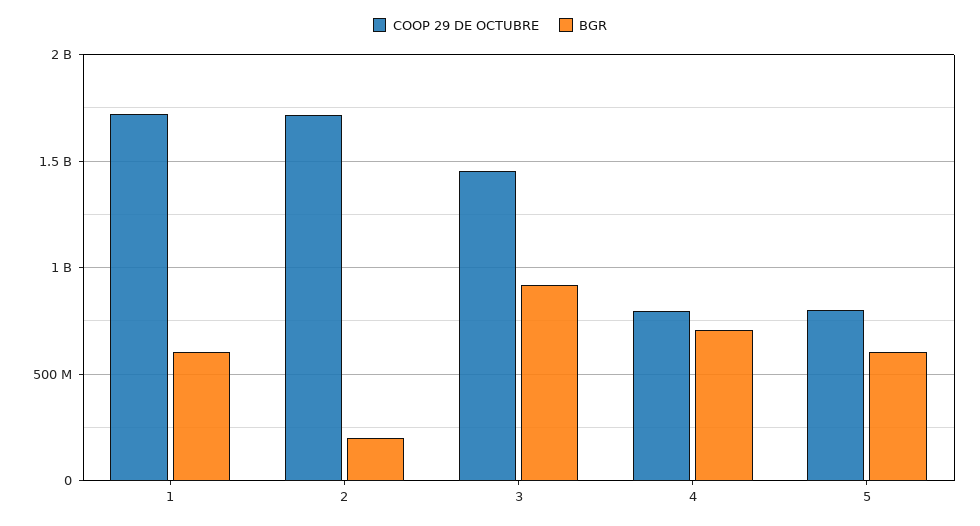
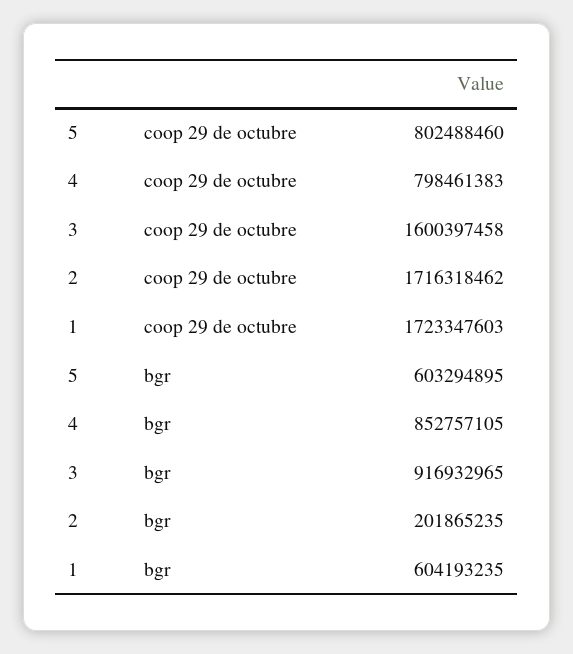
  {
    "COOP 29 DE OCTUBRE": {
      "1": 1723347603,
      "2": 1716318462,
-     "3": 1450000000,
+     "3": 1600397458,
      "4": 798461383,
      "5": 802488460
    },
    "BGR": {
      "1": 604193235,
      "2": 201865235,
      "3": 916932965,
-     "4": 700000000,
+     "4": 852757105,
      "5": 603294895
    }
  }

